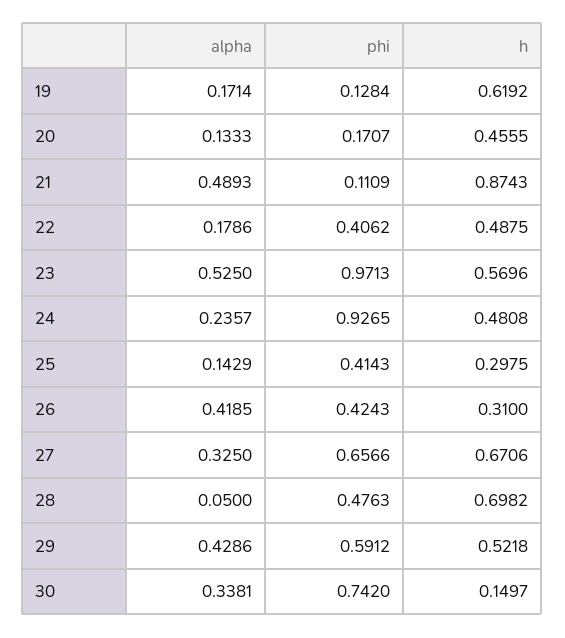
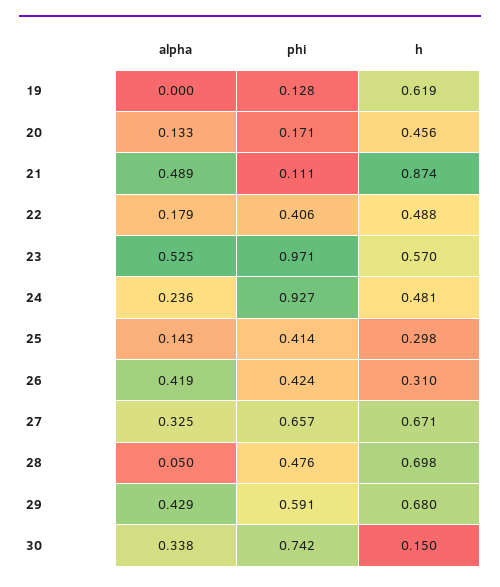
  {
    "alpha": {
-     "19": 0.1714,
+     "19": 0,
      "20": 0.1333,
      "21": 0.4893,
      "22": 0.1786,
      "23": 0.525,
      "24": 0.2357,
      "25": 0.1429,
      "26": 0.4185,
      "27": 0.325,
      "28": 0.05,
      "29": 0.4286,
      "30": 0.3381
    },
    "phi": {
      "19": 0.1284,
      "20": 0.1707,
      "21": 0.1109,
      "22": 0.4062,
      "23": 0.9713,
      "24": 0.9265,
      "25": 0.4143,
      "26": 0.4243,
      "27": 0.6566,
      "28": 0.4763,
      "29": 0.5912,
      "30": 0.742
    },
    "h": {
      "19": 0.6192,
      "20": 0.4555,
      "21": 0.8743,
      "22": 0.4875,
      "23": 0.5696,
      "24": 0.4808,
      "25": 0.2975,
      "26": 0.31,
      "27": 0.6706,
      "28": 0.6982,
-     "29": 0.5218,
+     "29": 0.68,
      "30": 0.1497
    }
  }

